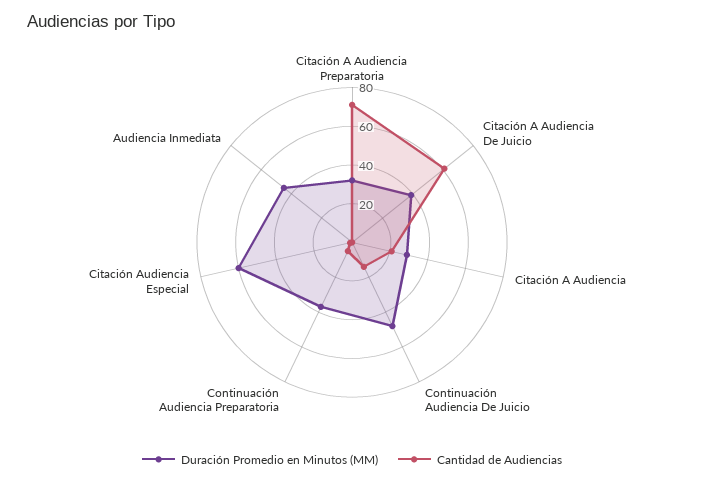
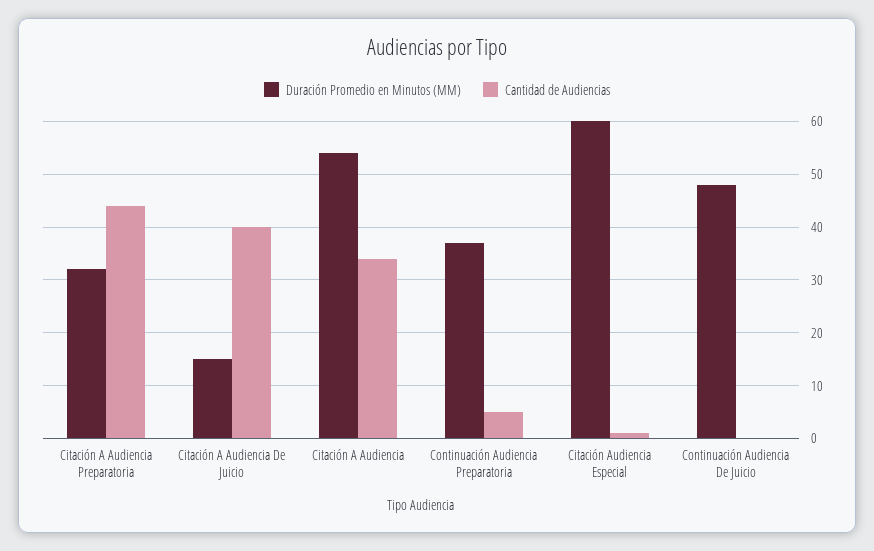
  {
    "Duración Promedio en Minutos (MM)": {
      "Citación A Audiencia Preparatoria": 30,
-     "Citación A Audiencia De Juicio": 40,
+     "Citación A Audiencia De Juicio": 15,
-     "Citación A Audiencia": 30,
+     "Citación A Audiencia": 55,
      "Continuación Audiencia De Juicio": 50,
      "Continuación Audiencia Preparatoria": 35,
-     "Citación Audiencia Especial": 60,
+     "Citación Audiencia Especial": 60
-     "Audiencia Inmediata": 45
    },
    "Cantidad de Audiencias": {
-     "Citación A Audiencia Preparatoria": 70,
+     "Citación A Audiencia Preparatoria": 45,
-     "Citación A Audiencia De Juicio": 60,
+     "Citación A Audiencia De Juicio": 40,
-     "Citación A Audiencia": 20,
+     "Citación A Audiencia": 35,
-     "Continuación Audiencia De Juicio": 15,
+     "Continuación Audiencia De Juicio": 0,
      "Continuación Audiencia Preparatoria": 5,
-     "Citación Audiencia Especial": 0,
+     "Citación Audiencia Especial": 0
-     "Audiencia Inmediata": 0
    }
  }

